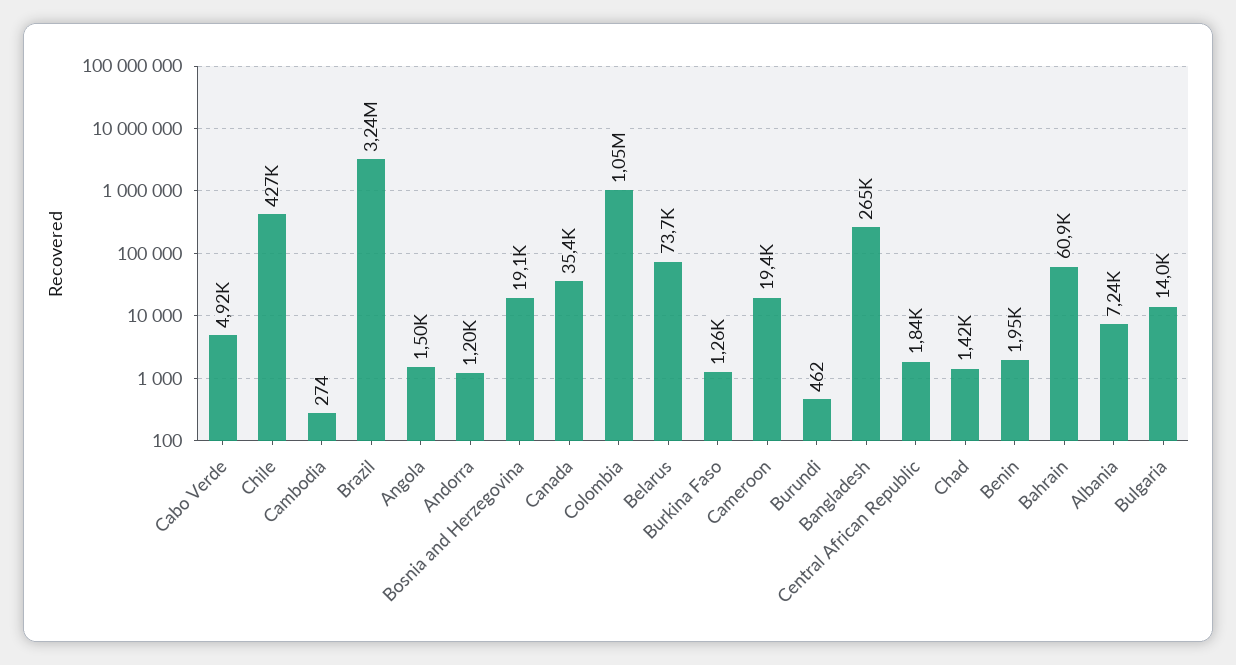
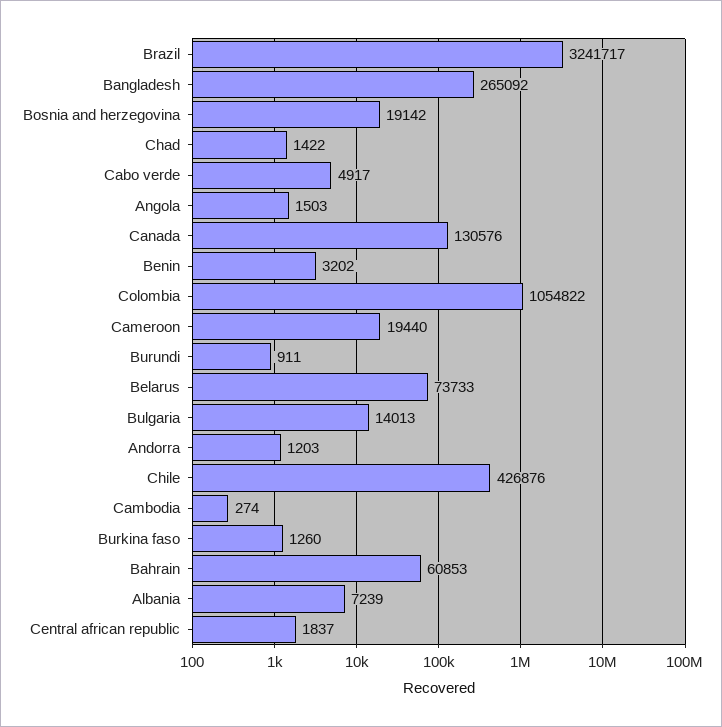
  {
    "Cabo Verde": 4917,
    "Chile": 426876,
    "Cambodia": 274,
    "Brazil": 3241717,
    "Angola": 1503,
    "Andorra": 1203,
    "Bosnia and Herzegovina": 19142,
-   "Canada": 35400,
+   "Canada": 130576,
    "Colombia": 1054822,
    "Belarus": 73733,
    "Burkina Faso": 1260,
    "Cameroon": 19440,
-   "Burundi": 462,
+   "Burundi": 911,
    "Bangladesh": 265092,
    "Central African Republic": 1837,
    "Chad": 1422,
-   "Benin": 1950,
+   "Benin": 3202,
    "Bahrain": 60853,
    "Albania": 7239,
    "Bulgaria": 14013
  }

